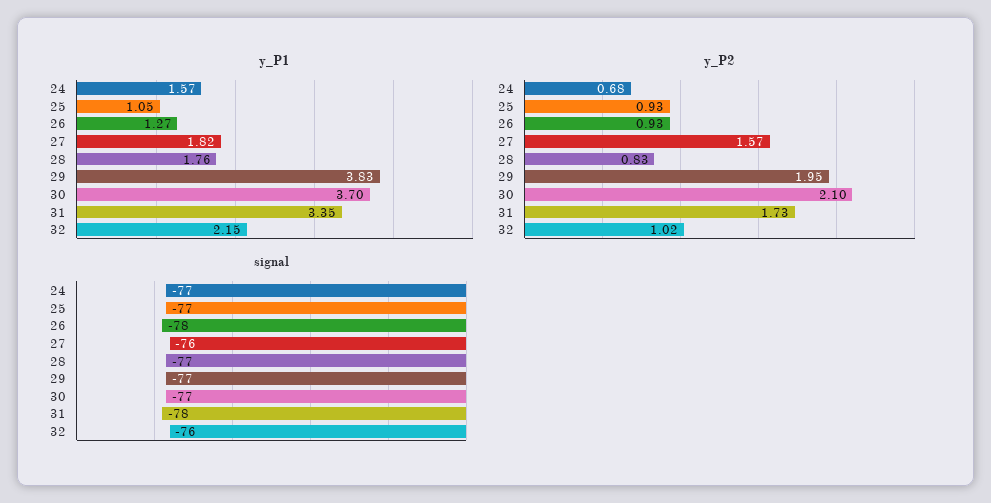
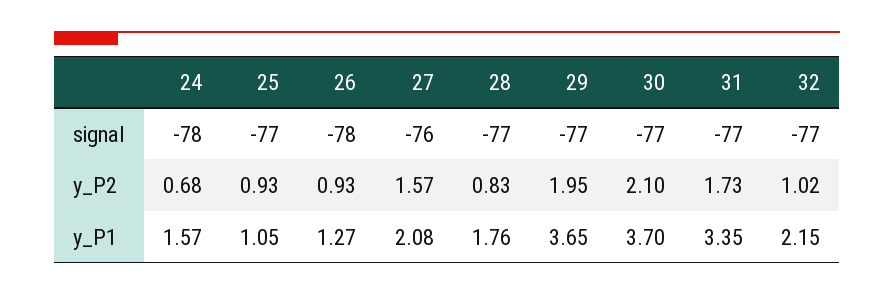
  {
    "y_P1": {
      "24": 1.57,
      "25": 1.05,
      "26": 1.27,
-     "27": 1.82,
+     "27": 2.08,
      "28": 1.76,
-     "29": 3.83,
+     "29": 3.65,
      "30": 3.7,
      "31": 3.35,
      "32": 2.15
    },
    "y_P2": {
      "24": 0.68,
      "25": 0.93,
      "26": 0.93,
      "27": 1.57,
      "28": 0.83,
      "29": 1.95,
      "30": 2.1,
      "31": 1.73,
      "32": 1.02
    },
    "signal": {
-     "24": -77,
+     "24": -78,
      "25": -77,
      "26": -78,
      "27": -76,
      "28": -77,
      "29": -77,
      "30": -77,
-     "31": -78,
+     "31": -77,
-     "32": -76
+     "32": -77
    }
  }

